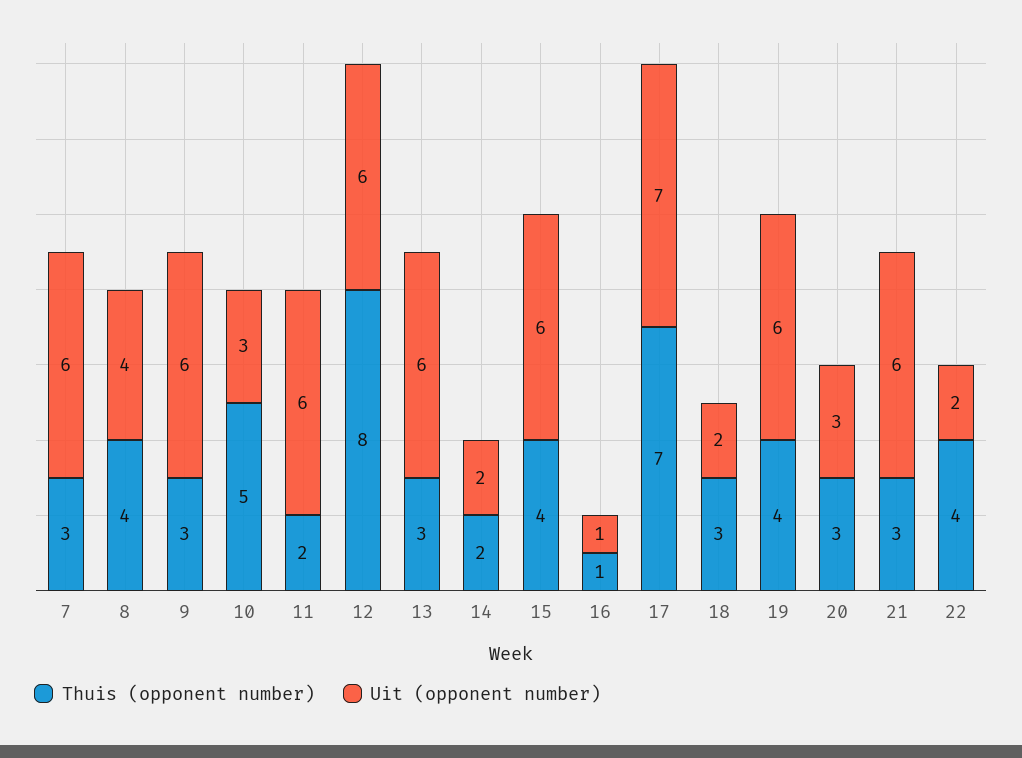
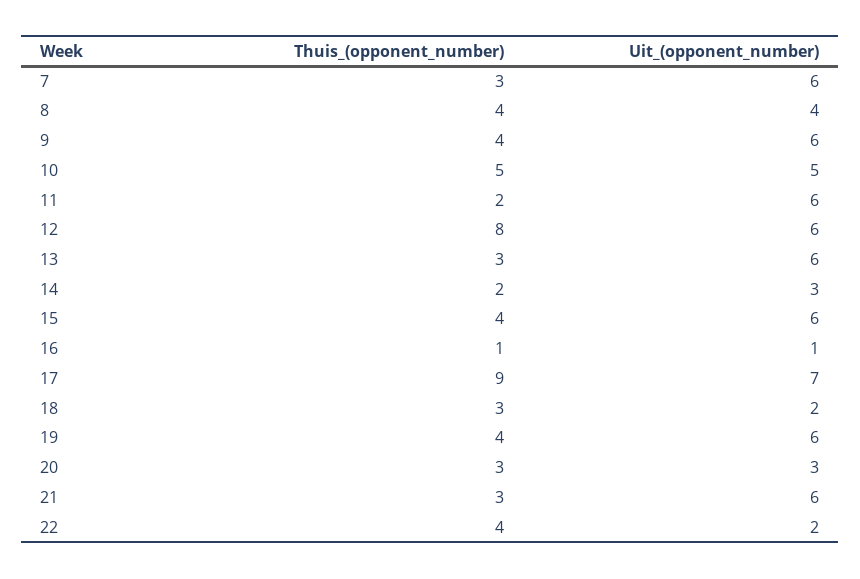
  {
    "Thuis (opponent number)": {
      "7": 3,
      "8": 4,
-     "9": 3,
+     "9": 4,
      "10": 5,
      "11": 2,
      "12": 8,
      "13": 3,
      "14": 2,
      "15": 4,
      "16": 1,
-     "17": 7,
+     "17": 9,
      "18": 3,
      "19": 4,
      "20": 3,
      "21": 3,
      "22": 4
    },
    "Uit (opponent number)": {
      "7": 6,
      "8": 4,
      "9": 6,
-     "10": 3,
+     "10": 5,
      "11": 6,
      "12": 6,
      "13": 6,
-     "14": 2,
+     "14": 3,
      "15": 6,
      "16": 1,
      "17": 7,
      "18": 2,
      "19": 6,
      "20": 3,
      "21": 6,
      "22": 2
    }
  }

